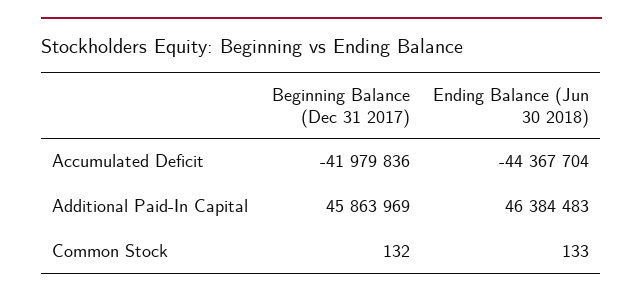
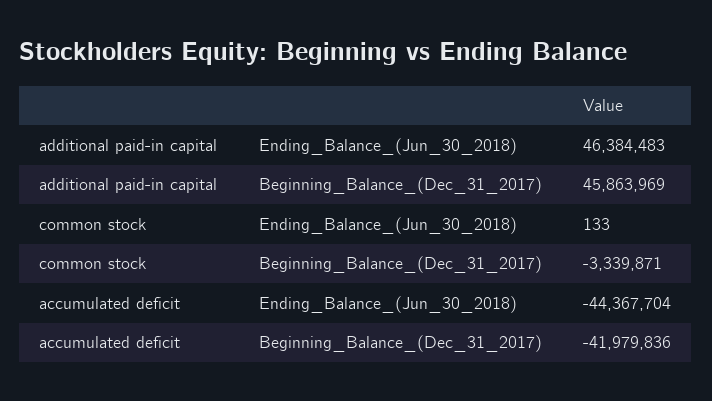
  {
    "Beginning Balance (Dec 31 2017)": {
      "Accumulated Deficit": -41979836,
      "Additional Paid-In Capital": 45863969,
-     "Common Stock": 132
+     "Common Stock": -3339871
    },
    "Ending Balance (Jun 30 2018)": {
      "Accumulated Deficit": -44367704,
      "Additional Paid-In Capital": 46384483,
      "Common Stock": 133
    }
  }

